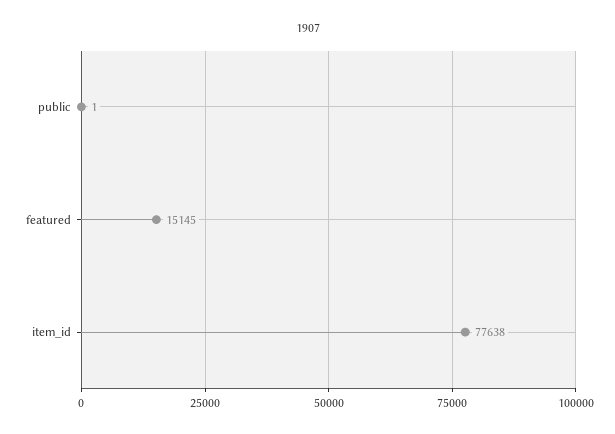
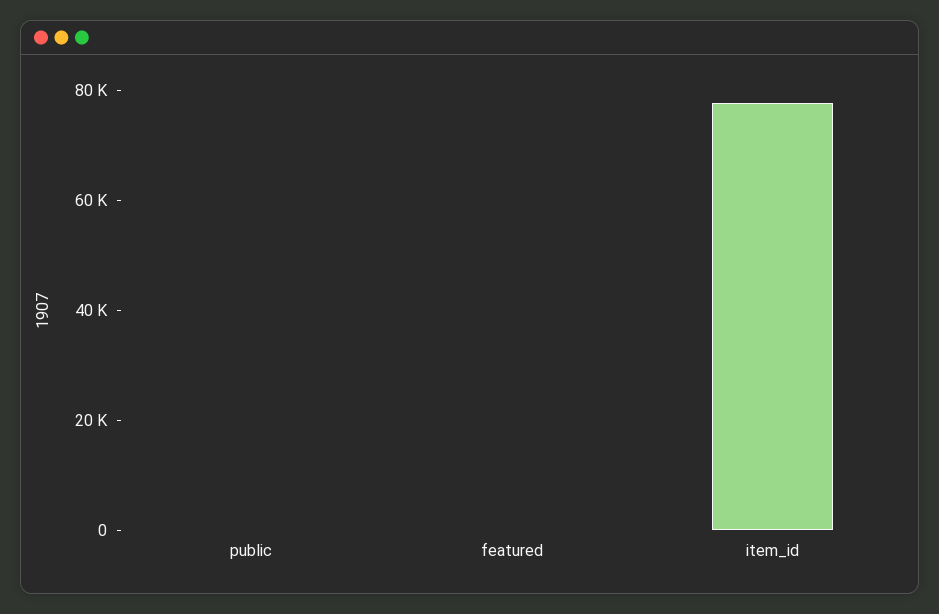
  {
    "public": 1,
-   "featured": 15145,
+   "featured": 0,
    "item_id": 77638
  }

